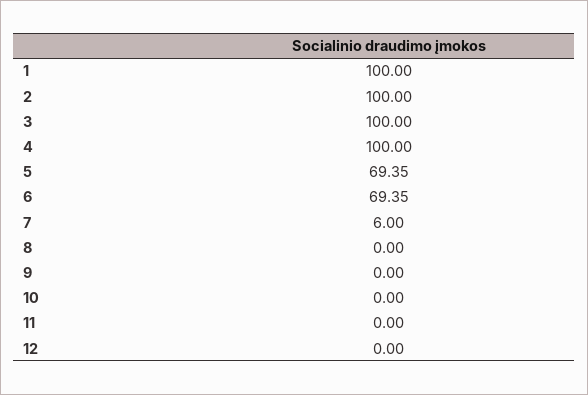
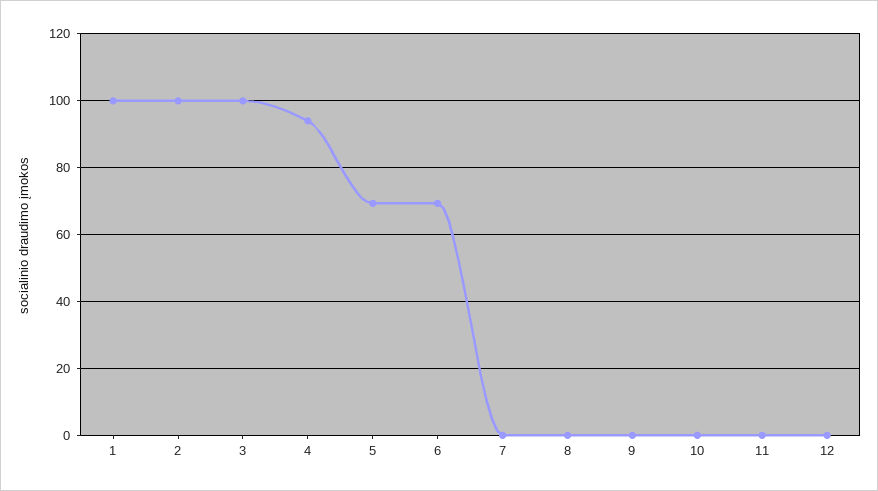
  {
    "1": 100,
    "2": 100,
    "3": 100,
-   "4": 100,
+   "4": 94,
    "5": 69.35,
    "6": 69.35,
-   "7": 6,
+   "7": 0,
    "8": 0,
    "9": 0,
    "10": 0,
    "11": 0,
    "12": 0
  }

